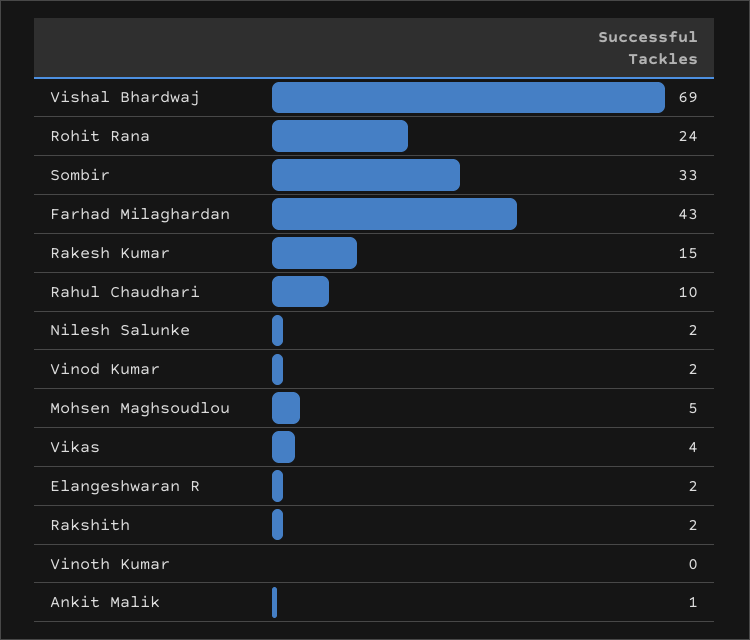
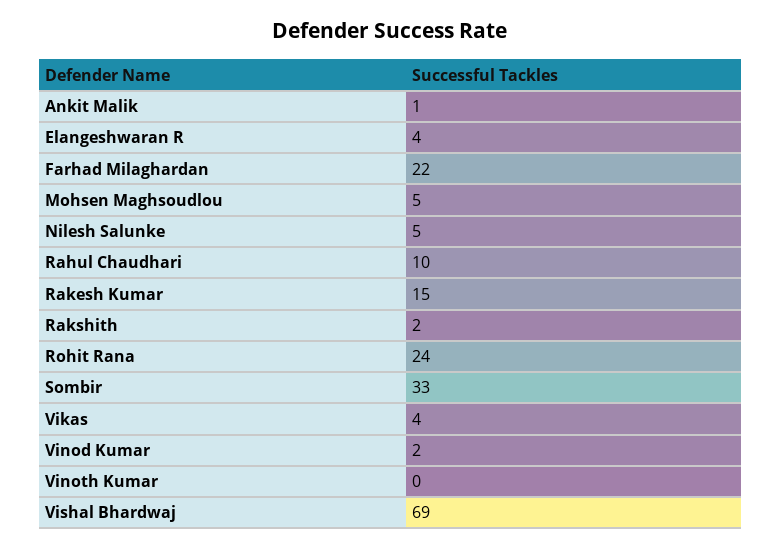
  {
    "Vishal Bhardwaj": 69,
    "Rohit Rana": 24,
    "Sombir": 33,
-   "Farhad Milaghardan": 43,
+   "Farhad Milaghardan": 22,
    "Rakesh Kumar": 15,
    "Rahul Chaudhari": 10,
-   "Nilesh Salunke": 2,
+   "Nilesh Salunke": 5,
    "Vinod Kumar": 2,
    "Mohsen Maghsoudlou": 5,
    "Vikas": 4,
-   "Elangeshwaran R": 2,
+   "Elangeshwaran R": 4,
    "Rakshith": 2,
    "Vinoth Kumar": 0,
    "Ankit Malik": 1
  }

